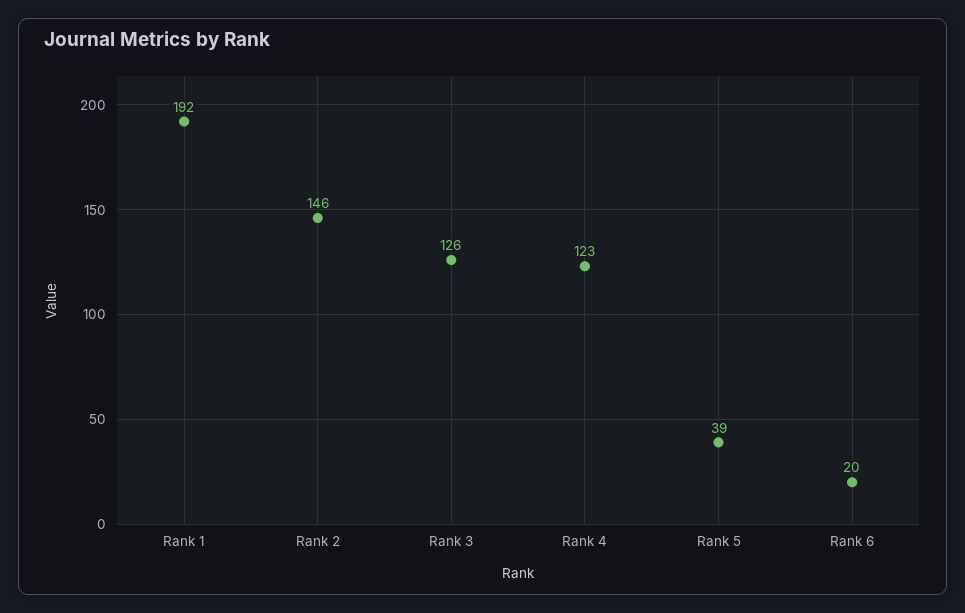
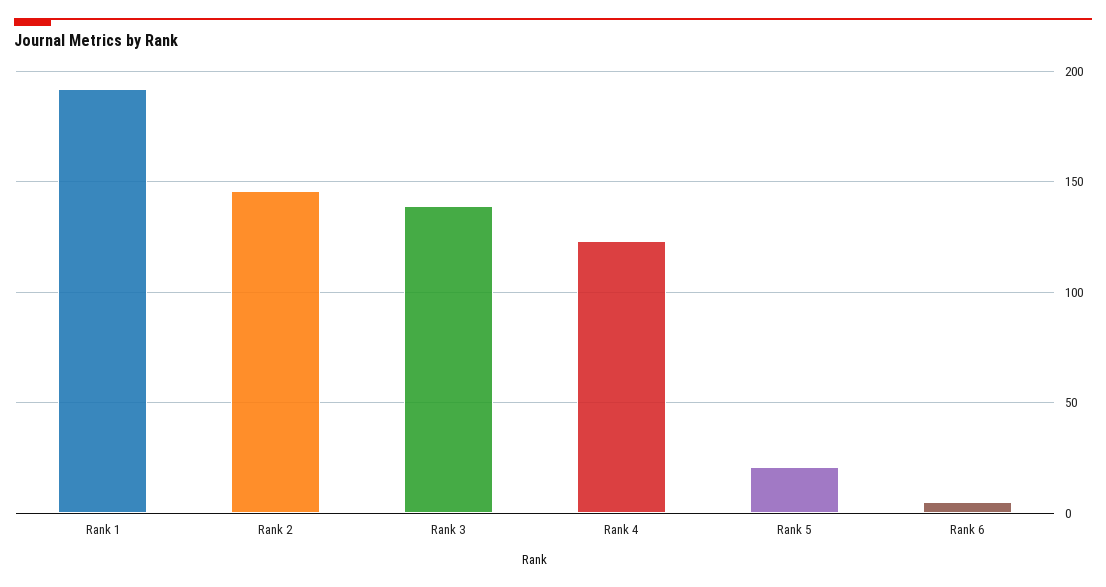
  {
    "Rank 1": 192,
    "Rank 2": 146,
-   "Rank 3": 126,
+   "Rank 3": 140,
    "Rank 4": 123,
-   "Rank 5": 39,
+   "Rank 5": 20,
-   "Rank 6": 20
+   "Rank 6": 5
  }

